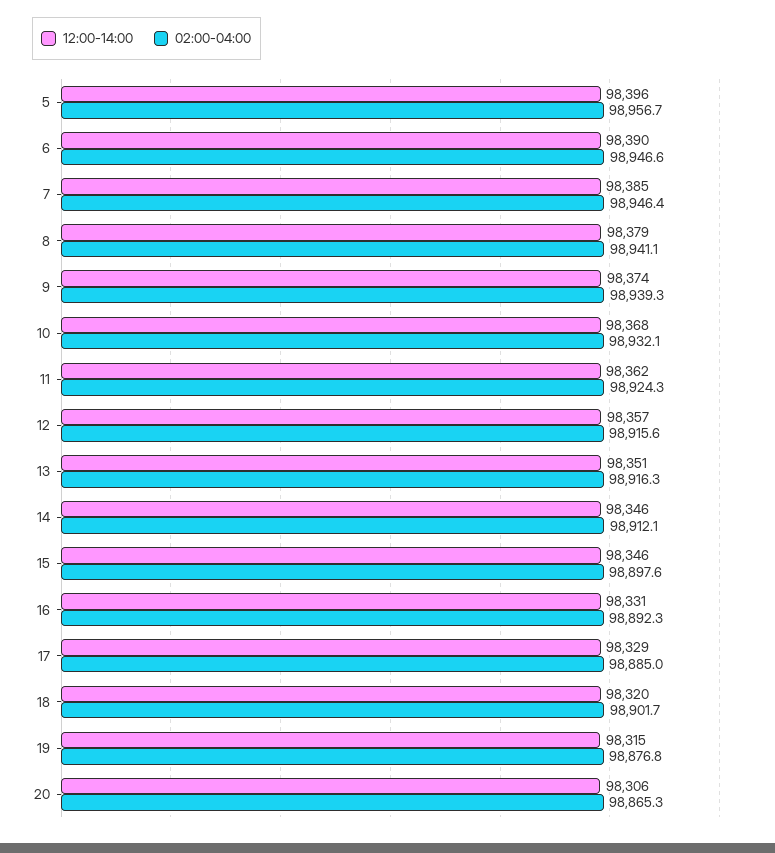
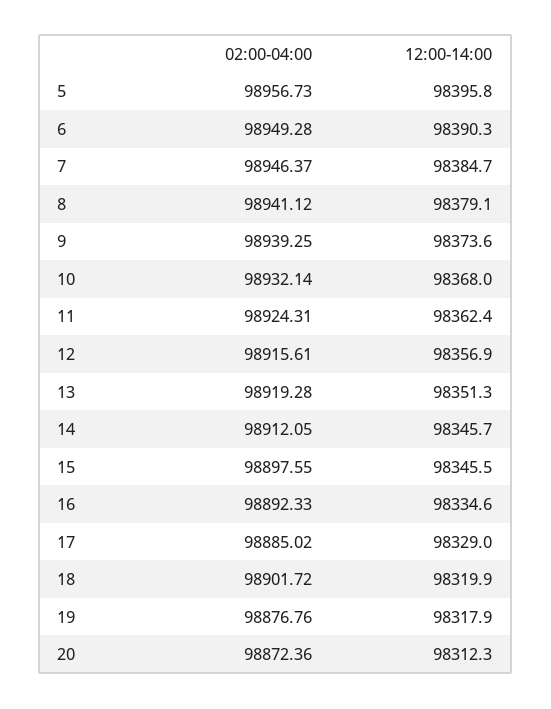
  {
    "12:00-14:00": {
      "5": 98395.8,
      "6": 98390.3,
      "7": 98384.7,
      "8": 98379.1,
      "9": 98373.6,
      "10": 98368,
      "11": 98362.4,
      "12": 98356.9,
      "13": 98351.3,
      "14": 98345.7,
      "15": 98345.5,
-     "16": 98331,
+     "16": 98334.6,
      "17": 98329,
      "18": 98319.9,
-     "19": 98315,
+     "19": 98317.9,
-     "20": 98306
+     "20": 98312.3
    },
    "02:00-04:00": {
      "5": 98956.73,
-     "6": 98946.6,
+     "6": 98949.28,
      "7": 98946.37,
      "8": 98941.12,
      "9": 98939.25,
      "10": 98932.14,
      "11": 98924.31,
      "12": 98915.61,
-     "13": 98916.3,
+     "13": 98919.28,
      "14": 98912.05,
      "15": 98897.55,
      "16": 98892.33,
      "17": 98885.02,
      "18": 98901.72,
      "19": 98876.76,
-     "20": 98865.3
+     "20": 98872.36
    }
  }

